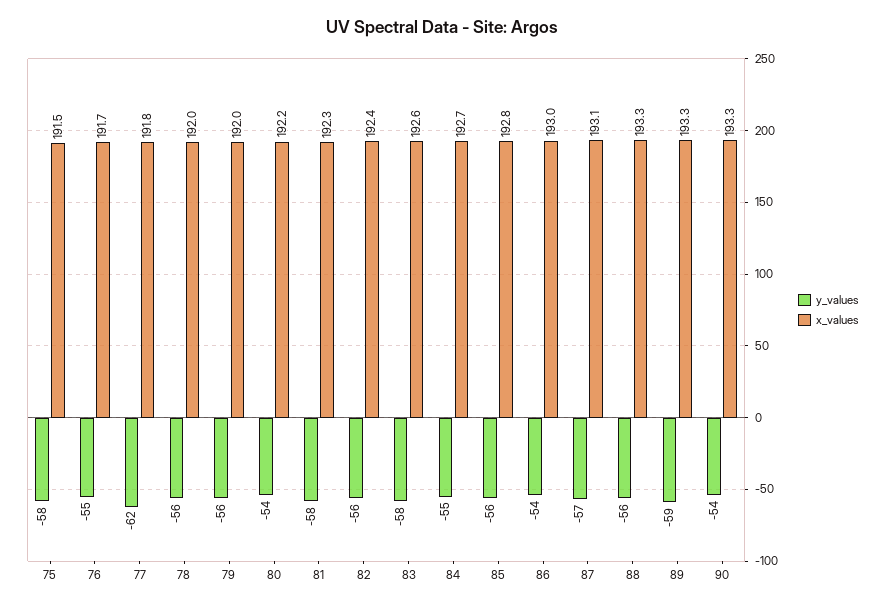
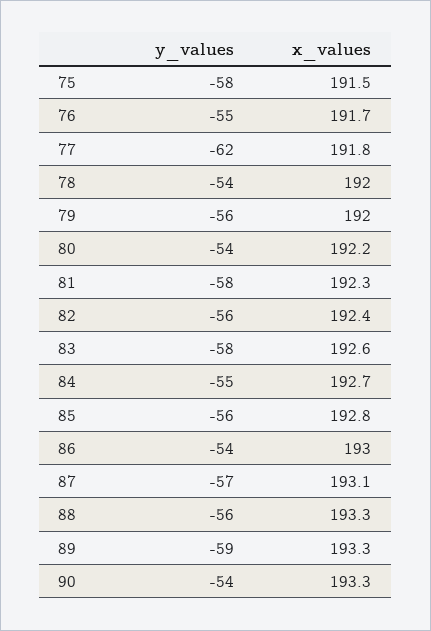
  {
    "y_values": {
      "75": -58,
      "76": -55,
      "77": -62,
-     "78": -56,
+     "78": -54,
      "79": -56,
      "80": -54,
      "81": -58,
      "82": -56,
      "83": -58,
      "84": -55,
      "85": -56,
      "86": -54,
      "87": -57,
      "88": -56,
      "89": -59,
      "90": -54
    },
    "x_values": {
      "75": 191.5,
      "76": 191.7,
      "77": 191.8,
      "78": 192,
      "79": 192,
      "80": 192.2,
      "81": 192.3,
      "82": 192.4,
      "83": 192.6,
      "84": 192.7,
      "85": 192.8,
      "86": 193,
      "87": 193.1,
      "88": 193.3,
      "89": 193.3,
      "90": 193.3
    }
  }

